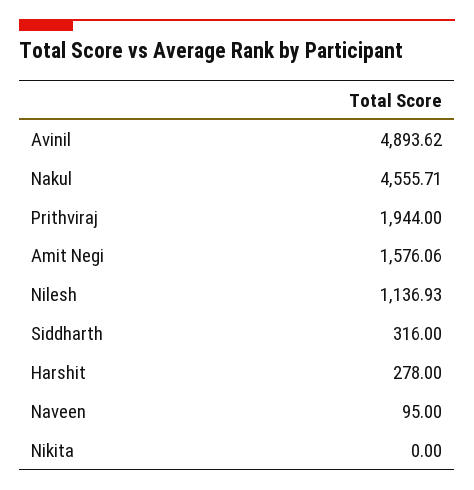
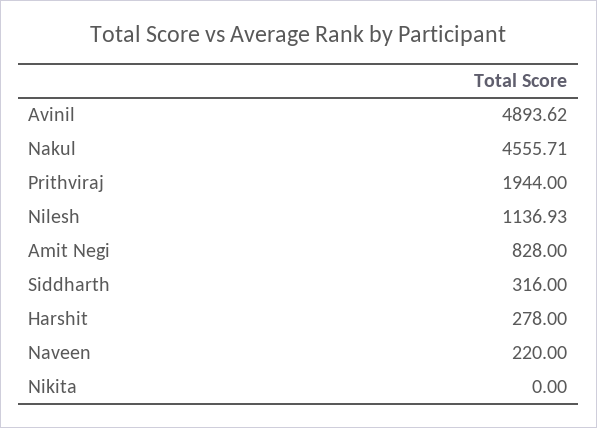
  {
    "Avinil": 4893.62,
    "Nakul": 4555.71,
    "Prithviraj": 1944,
-   "Amit Negi": 1576.06,
+   "Amit Negi": 828,
    "Nilesh": 1136.93,
    "Siddharth": 316,
    "Harshit": 278,
-   "Naveen": 95,
+   "Naveen": 220,
    "Nikita": 0
  }

